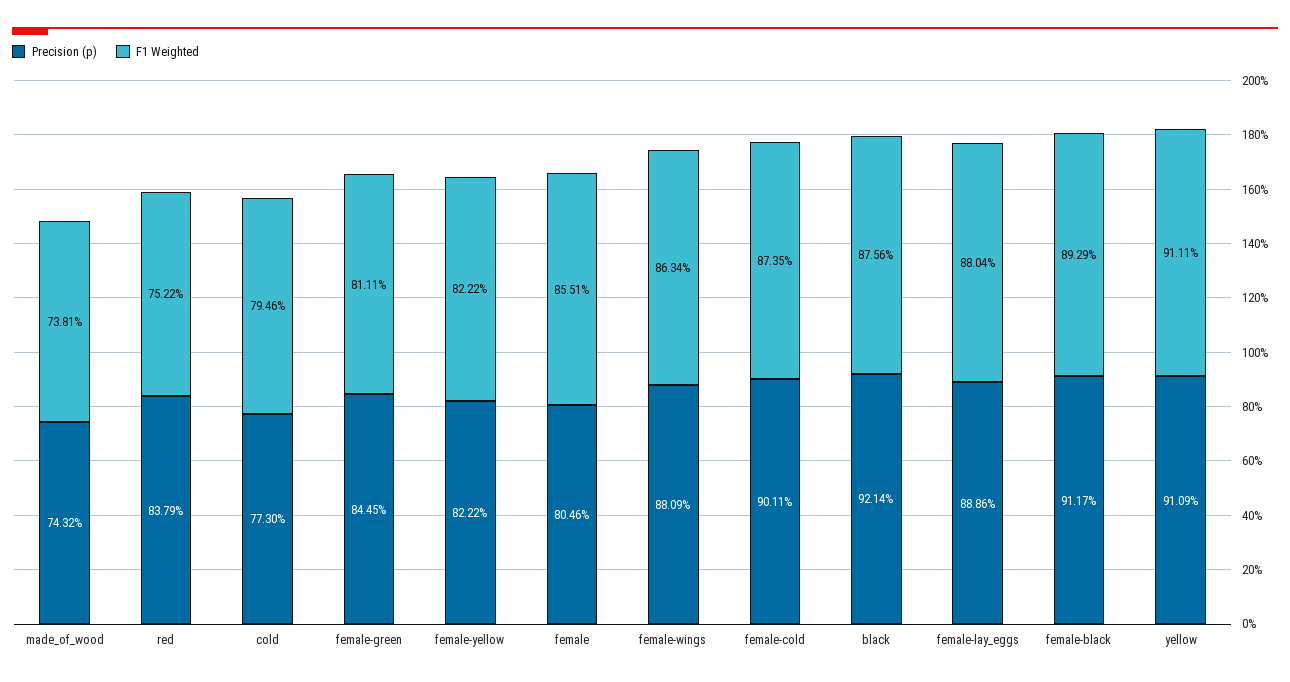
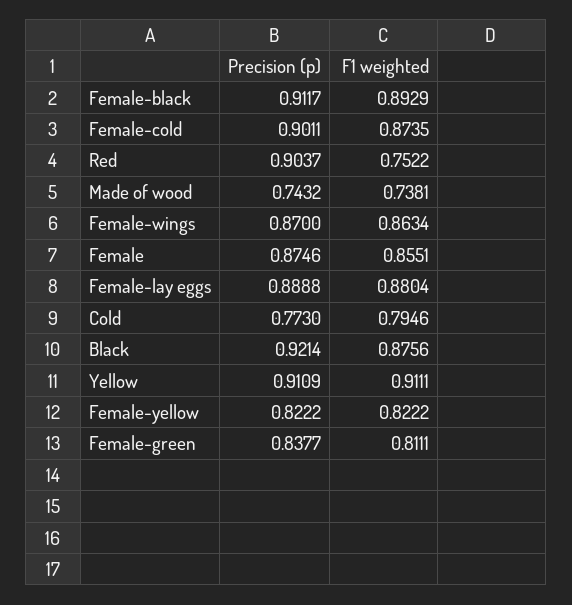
  {
    "Precision (p)": {
      "made_of_wood": 0.7432,
-     "red": 0.8379,
+     "red": 0.9037,
      "cold": 0.773,
-     "female-green": 0.8445,
+     "female-green": 0.8377,
      "female-yellow": 0.8222,
-     "female": 0.8046,
+     "female": 0.8746,
-     "female-wings": 0.8809,
+     "female-wings": 0.87,
      "female-cold": 0.9011,
      "black": 0.9214,
-     "female-lay_eggs": 0.8886,
+     "female-lay_eggs": 0.8888,
      "female-black": 0.9117,
      "yellow": 0.9109
    },
    "F1 Weighted": {
      "made_of_wood": 0.7381,
      "red": 0.7522,
      "cold": 0.7946,
      "female-green": 0.8111,
      "female-yellow": 0.8222,
      "female": 0.8551,
      "female-wings": 0.8634,
      "female-cold": 0.8735,
      "black": 0.8756,
      "female-lay_eggs": 0.8804,
      "female-black": 0.8929,
      "yellow": 0.9111
    }
  }

